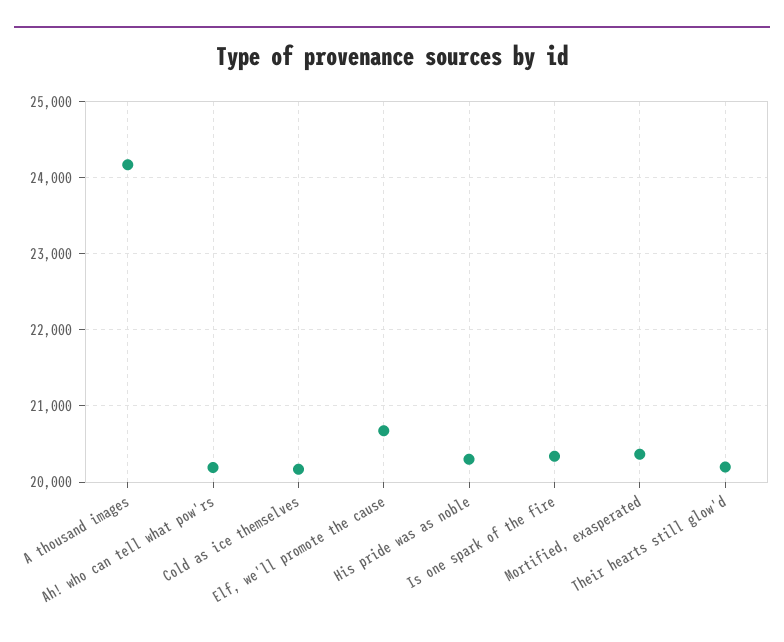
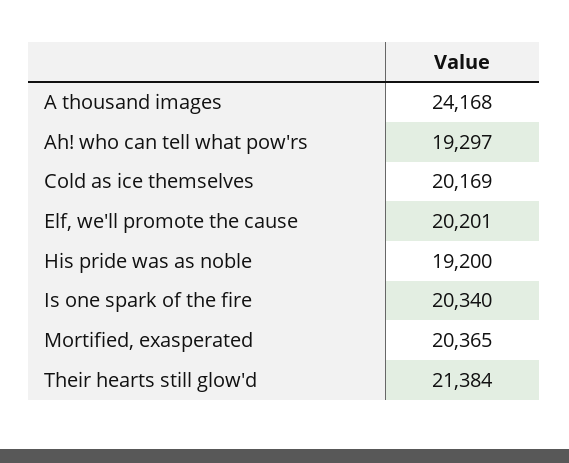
  {
    "A thousand images": 24168,
-   "Ah! who can tell what pow'rs": 20200,
+   "Ah! who can tell what pow'rs": 19297,
    "Cold as ice themselves": 20169,
-   "Elf, we'll promote the cause": 20700,
+   "Elf, we'll promote the cause": 20201,
-   "His pride was as noble": 20300,
+   "His pride was as noble": 19200,
    "Is one spark of the fire": 20340,
    "Mortified, exasperated": 20365,
-   "Their hearts still glow'd": 20200
+   "Their hearts still glow'd": 21384
  }

